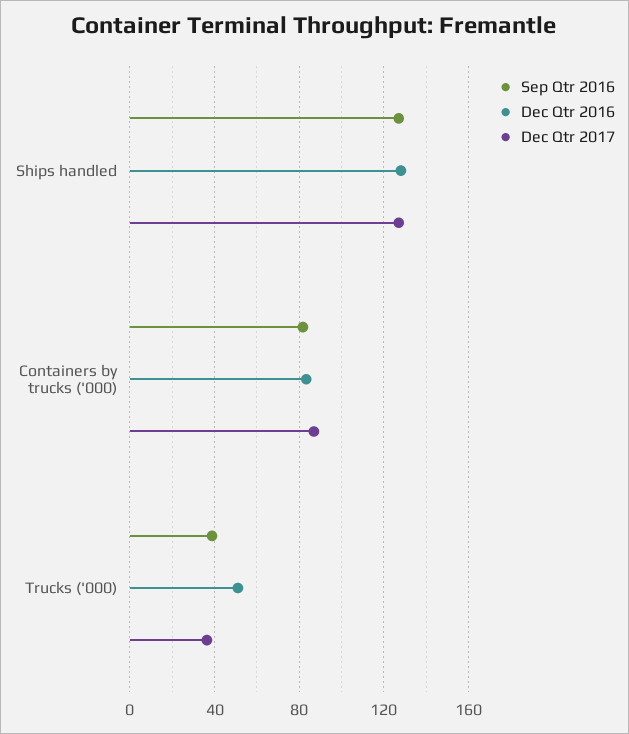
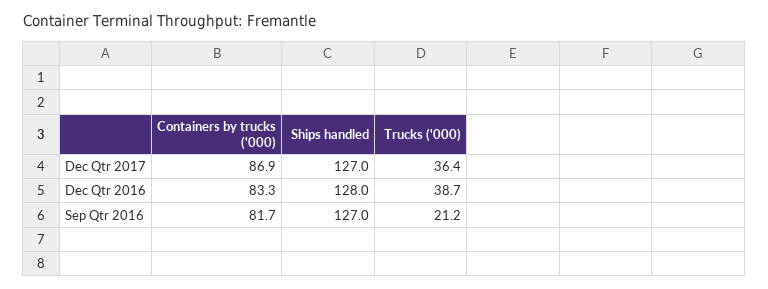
  {
    "Sep Qtr 2016": {
      "Ships handled": 127,
      "Containers by trucks ('000)": 81.7,
-     "Trucks ('000)": 40
+     "Trucks ('000)": 21.2
    },
    "Dec Qtr 2016": {
      "Ships handled": 128,
      "Containers by trucks ('000)": 83.3,
-     "Trucks ('000)": 50
+     "Trucks ('000)": 38.7
    },
    "Dec Qtr 2017": {
      "Ships handled": 127,
      "Containers by trucks ('000)": 86.9,
      "Trucks ('000)": 36.4
    }
  }

